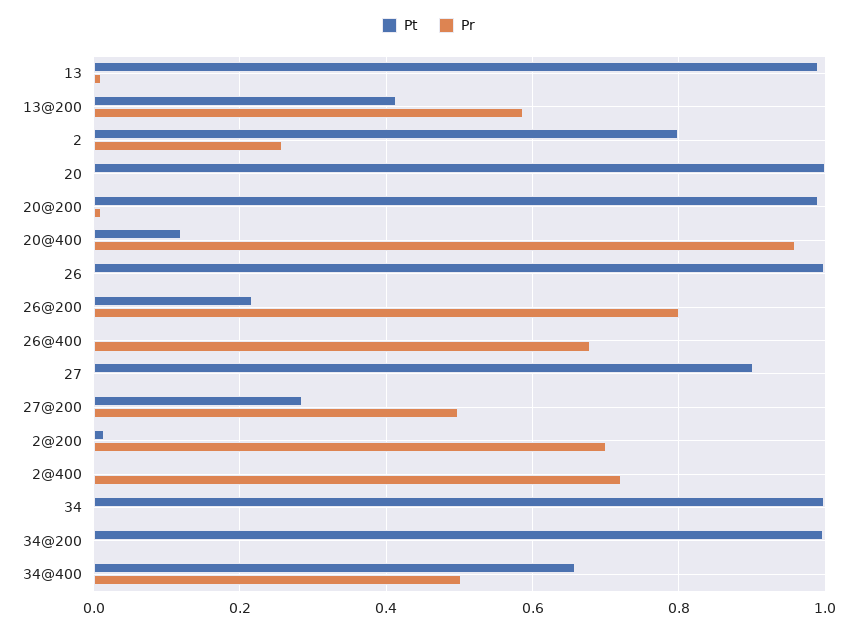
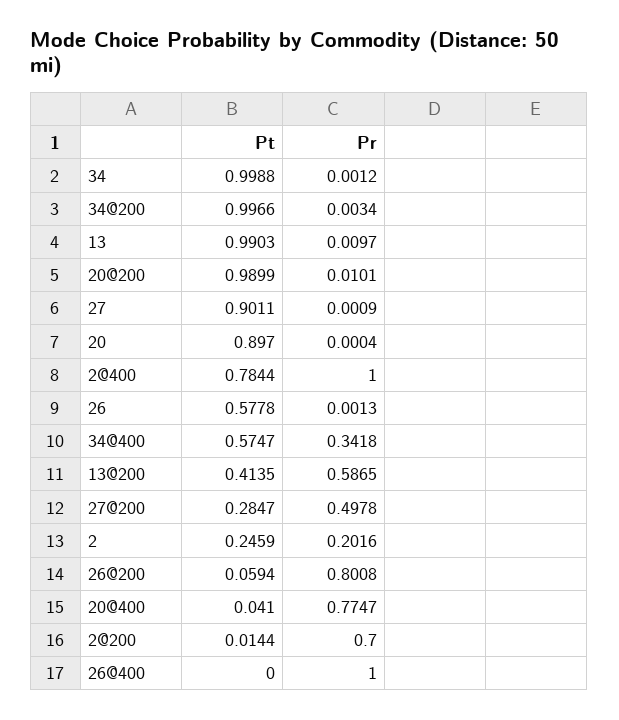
  {
    "Pt": {
      "13": 0.9903,
      "13@200": 0.4135,
-     "2": 0.8,
+     "2": 0.2459,
-     "20": 1,
+     "20": 0.897,
      "20@200": 0.9899,
-     "20@400": 0.12,
+     "20@400": 0.041,
-     "26": 1,
+     "26": 0.5778,
-     "26@200": 0.22,
+     "26@200": 0.0594,
      "26@400": 0,
      "27": 0.9011,
      "27@200": 0.2847,
      "2@200": 0.0144,
-     "2@400": 0,
+     "2@400": 0.7844,
      "34": 0.9988,
      "34@200": 0.9966,
-     "34@400": 0.66
+     "34@400": 0.5747
    },
    "Pr": {
      "13": 0.0097,
      "13@200": 0.5865,
-     "2": 0.26,
+     "2": 0.2016,
      "20": 0.0004,
      "20@200": 0.0101,
-     "20@400": 0.96,
+     "20@400": 0.7747,
      "26": 0.0013,
      "26@200": 0.8008,
-     "26@400": 0.68,
+     "26@400": 1,
      "27": 0.0009,
      "27@200": 0.4978,
      "2@200": 0.7,
-     "2@400": 0.72,
+     "2@400": 1,
      "34": 0.0012,
      "34@200": 0.0034,
-     "34@400": 0.5
+     "34@400": 0.3418
    }
  }

